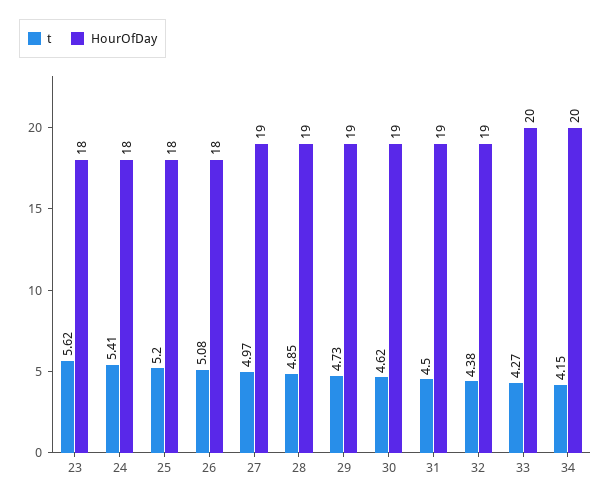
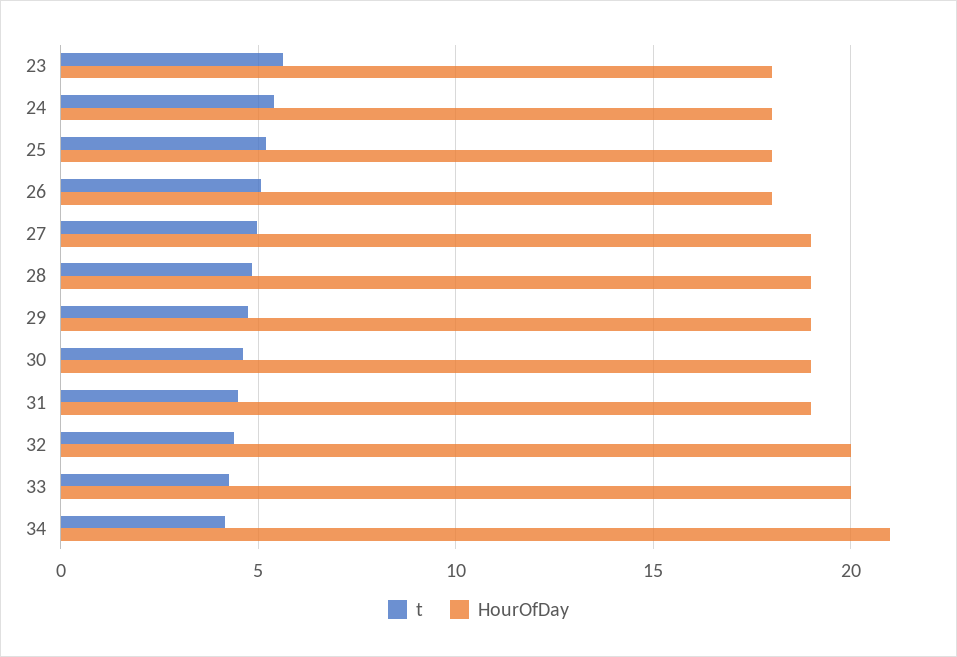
  {
    "t": {
      "23": 5.62,
      "24": 5.41,
      "25": 5.2,
      "26": 5.08,
      "27": 4.97,
      "28": 4.85,
      "29": 4.73,
      "30": 4.62,
      "31": 4.5,
      "32": 4.38,
      "33": 4.27,
      "34": 4.15
    },
    "HourOfDay": {
      "23": 18,
      "24": 18,
      "25": 18,
      "26": 18,
      "27": 19,
      "28": 19,
      "29": 19,
      "30": 19,
      "31": 19,
-     "32": 19,
+     "32": 20,
      "33": 20,
-     "34": 20
+     "34": 21
    }
  }

